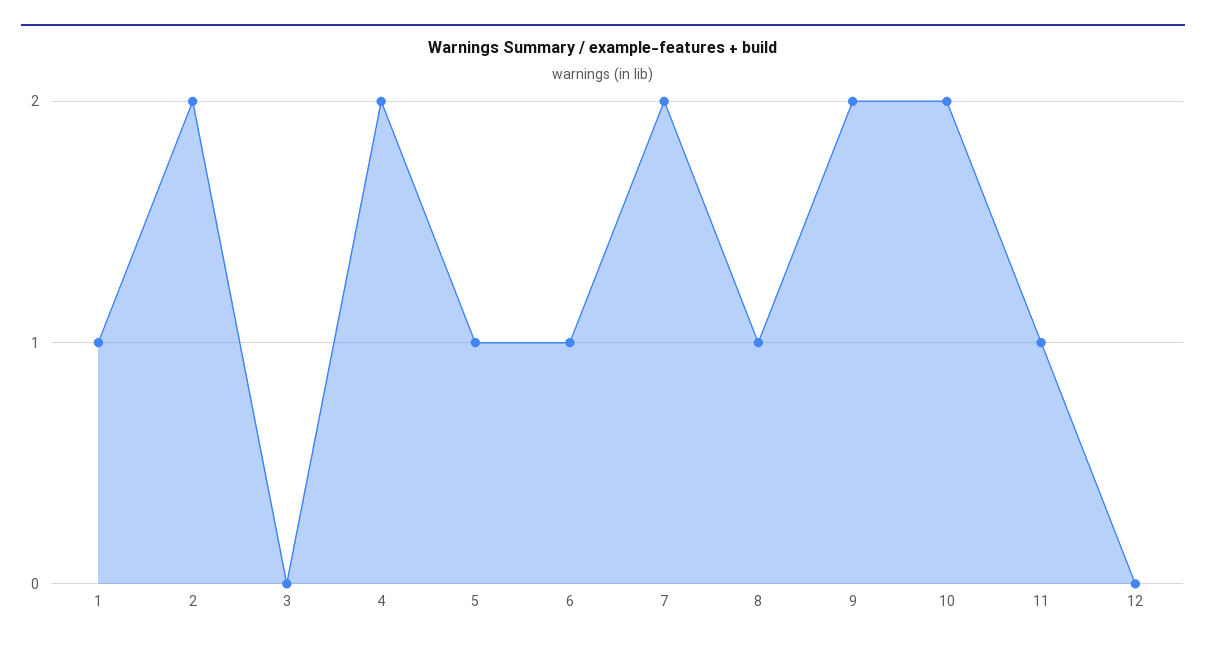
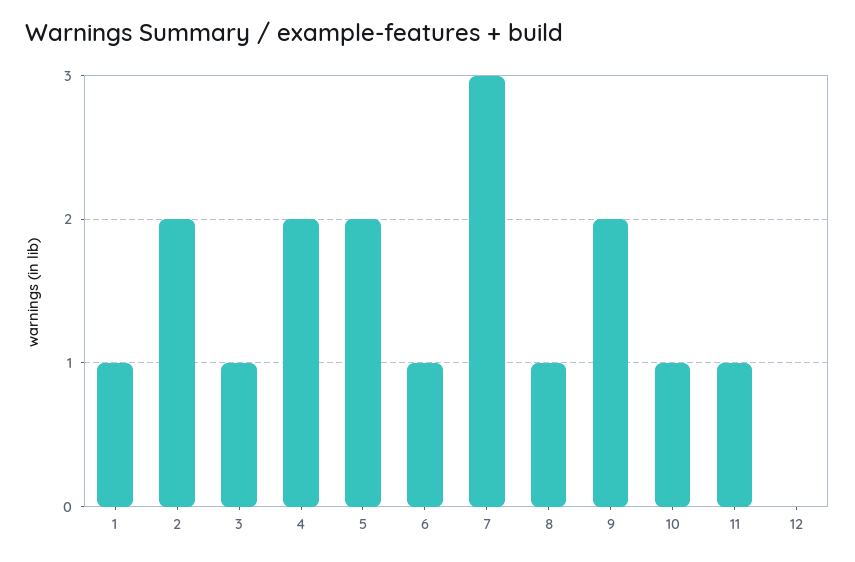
  {
    "1": 1,
    "2": 2,
-   "3": 0,
+   "3": 1,
    "4": 2,
-   "5": 1,
+   "5": 2,
    "6": 1,
-   "7": 2,
+   "7": 3,
    "8": 1,
    "9": 2,
-   "10": 2,
+   "10": 1,
    "11": 1,
    "12": 0
  }

